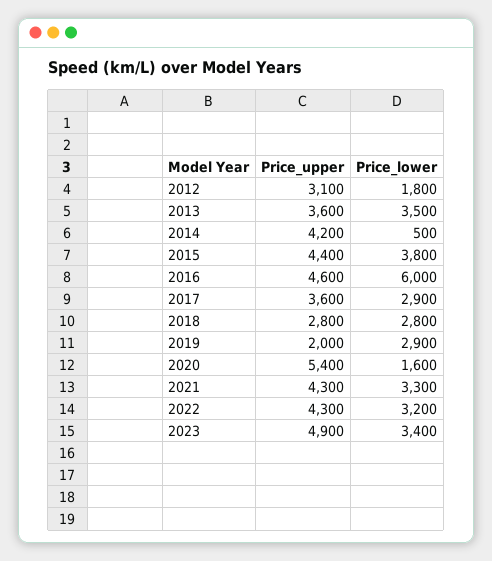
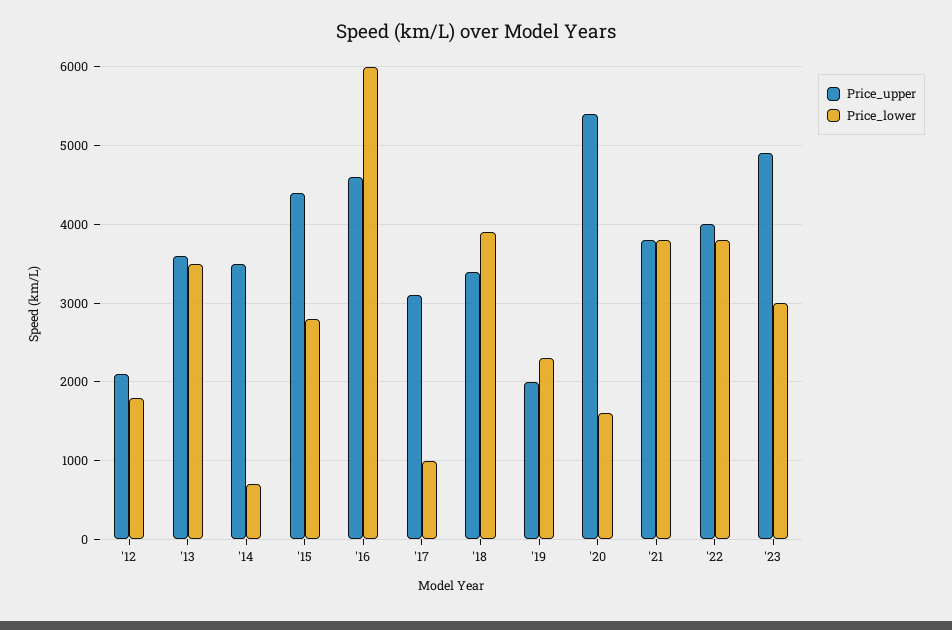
  {
    "Price_upper": {
-     "2012": 3100,
+     "2012": 2100,
      "2013": 3600,
-     "2014": 4200,
+     "2014": 3500,
      "2015": 4400,
      "2016": 4600,
-     "2017": 3600,
+     "2017": 3100,
-     "2018": 2800,
+     "2018": 3400,
      "2019": 2000,
      "2020": 5400,
-     "2021": 4300,
+     "2021": 3800,
-     "2022": 4300,
+     "2022": 4000,
      "2023": 4900
    },
    "Price_lower": {
      "2012": 1800,
      "2013": 3500,
-     "2014": 500,
+     "2014": 700,
-     "2015": 3800,
+     "2015": 2800,
      "2016": 6000,
-     "2017": 2900,
+     "2017": 1000,
-     "2018": 2800,
+     "2018": 3900,
-     "2019": 2900,
+     "2019": 2300,
      "2020": 1600,
-     "2021": 3300,
+     "2021": 3800,
-     "2022": 3200,
+     "2022": 3800,
-     "2023": 3400
+     "2023": 3000
    }
  }

